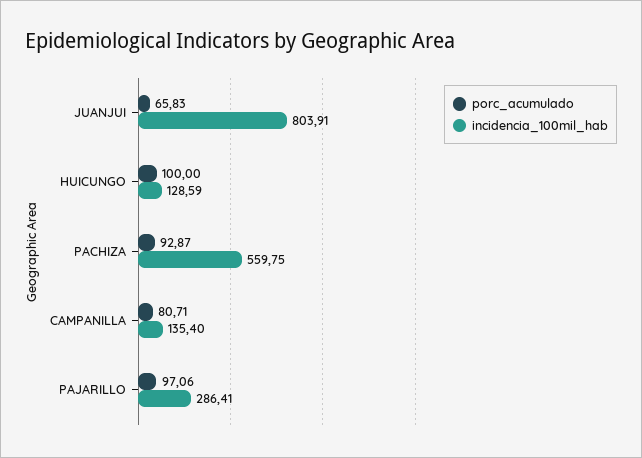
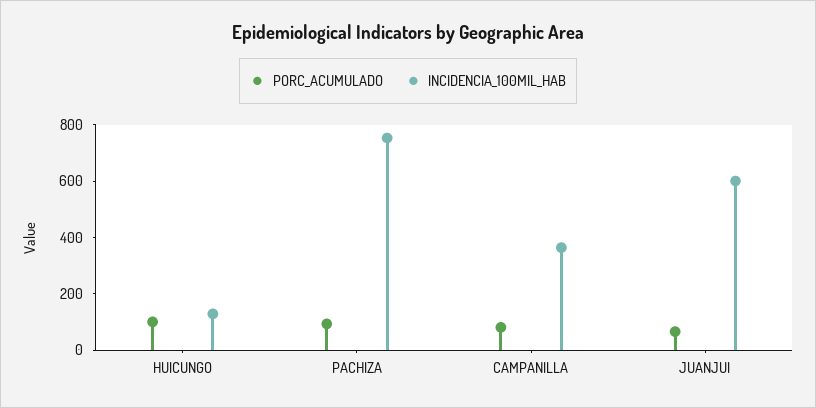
  {
    "porc_acumulado": {
      "JUANJUI": 65.83,
      "HUICUNGO": 100,
      "PACHIZA": 92.87,
-     "CAMPANILLA": 80.71,
+     "CAMPANILLA": 80.71
-     "PAJARILLO": 97.06
    },
    "incidencia_100mil_hab": {
-     "JUANJUI": 803.91,
+     "JUANJUI": 600,
      "HUICUNGO": 128.59,
-     "PACHIZA": 559.75,
+     "PACHIZA": 750,
-     "CAMPANILLA": 135.4,
+     "CAMPANILLA": 350
-     "PAJARILLO": 286.41
    }
  }

